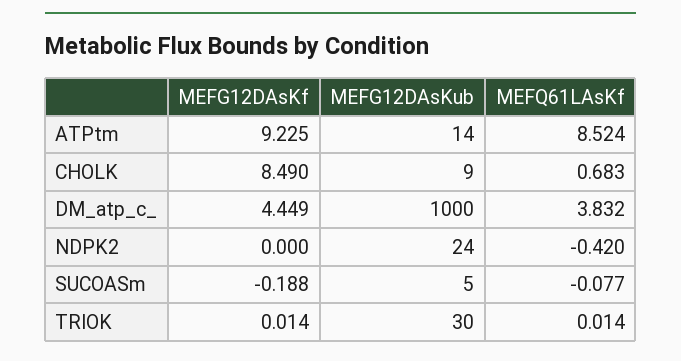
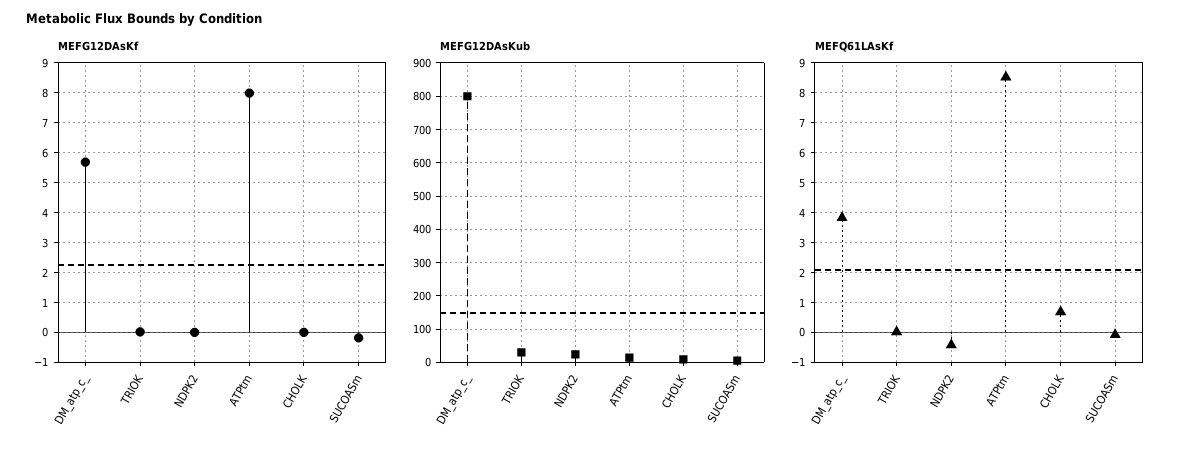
  {
    "MEFG12DAsKf": {
-     "ATPtm": 9.225,
+     "ATPtm": 8,
-     "CHOLK": 8.49,
+     "CHOLK": 0,
-     "DM_atp_c_": 4.449,
+     "DM_atp_c_": 5.75,
      "NDPK2": 0,
      "SUCOASm": -0.188,
      "TRIOK": 0.014
    },
    "MEFG12DAsKub": {
      "ATPtm": 14,
      "CHOLK": 9,
-     "DM_atp_c_": 1000,
+     "DM_atp_c_": 800,
      "NDPK2": 24,
      "SUCOASm": 5,
      "TRIOK": 30
    },
    "MEFQ61LAsKf": {
      "ATPtm": 8.524,
      "CHOLK": 0.683,
      "DM_atp_c_": 3.832,
      "NDPK2": -0.42,
      "SUCOASm": -0.077,
      "TRIOK": 0.014
    }
  }

